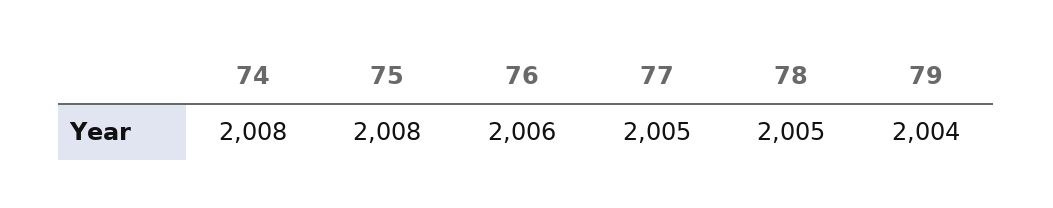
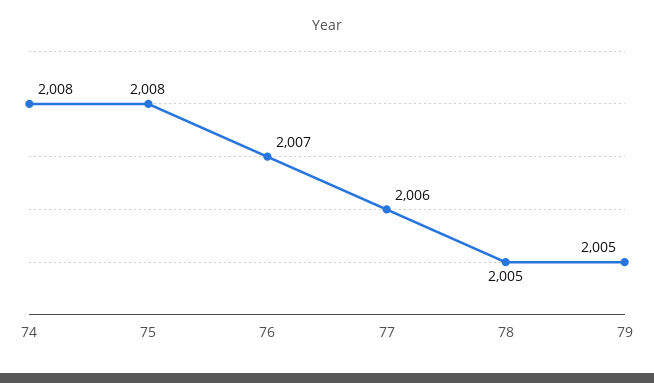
  {
    "74": 2008,
    "75": 2008,
-   "76": 2006,
+   "76": 2007,
-   "77": 2005,
+   "77": 2006,
    "78": 2005,
-   "79": 2004
+   "79": 2005
  }

